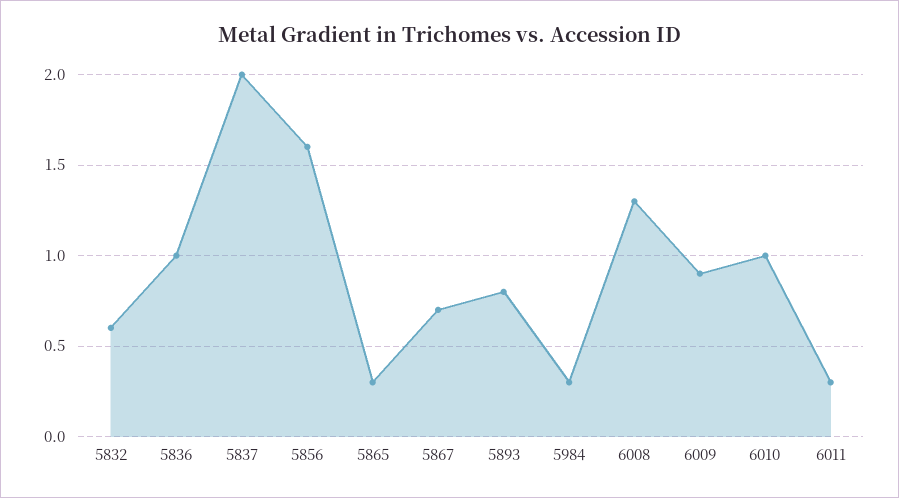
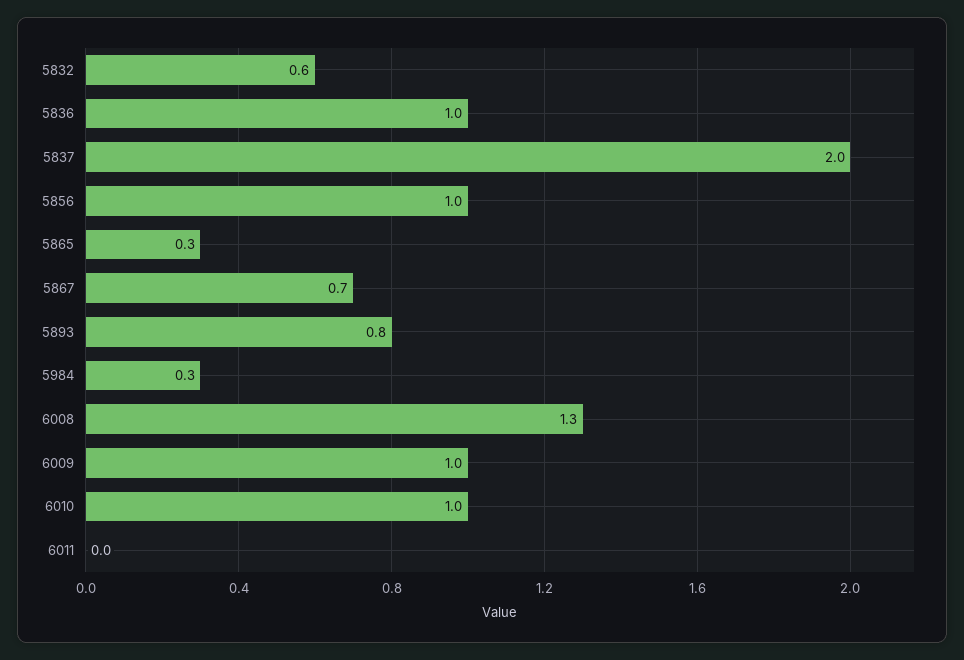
  {
    "5832": 0.6,
    "5836": 1,
    "5837": 2,
-   "5856": 1.6,
+   "5856": 1,
    "5865": 0.3,
    "5867": 0.7,
    "5893": 0.8,
    "5984": 0.3,
    "6008": 1.3,
-   "6009": 0.9,
+   "6009": 1,
    "6010": 1,
-   "6011": 0.3
+   "6011": 0
  }

